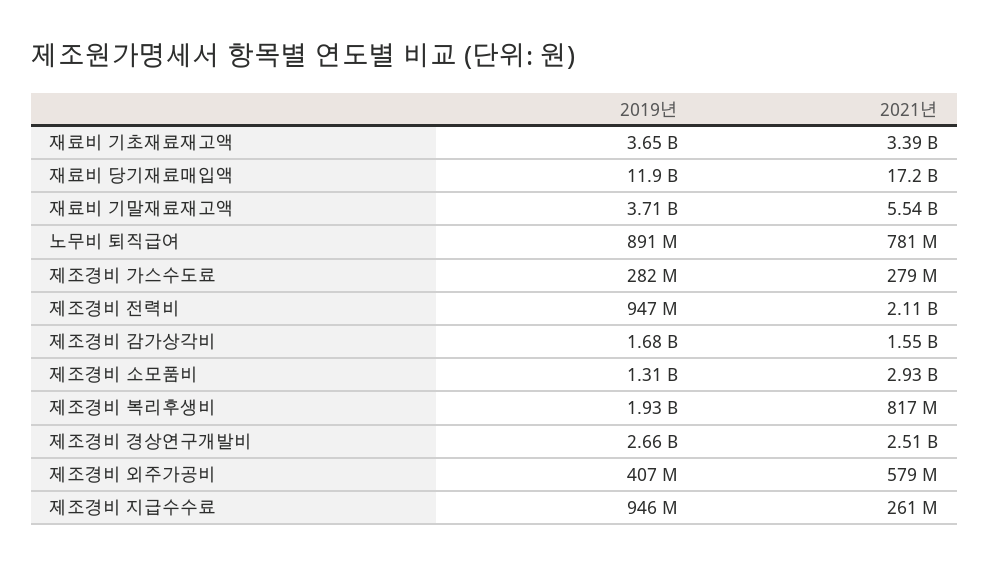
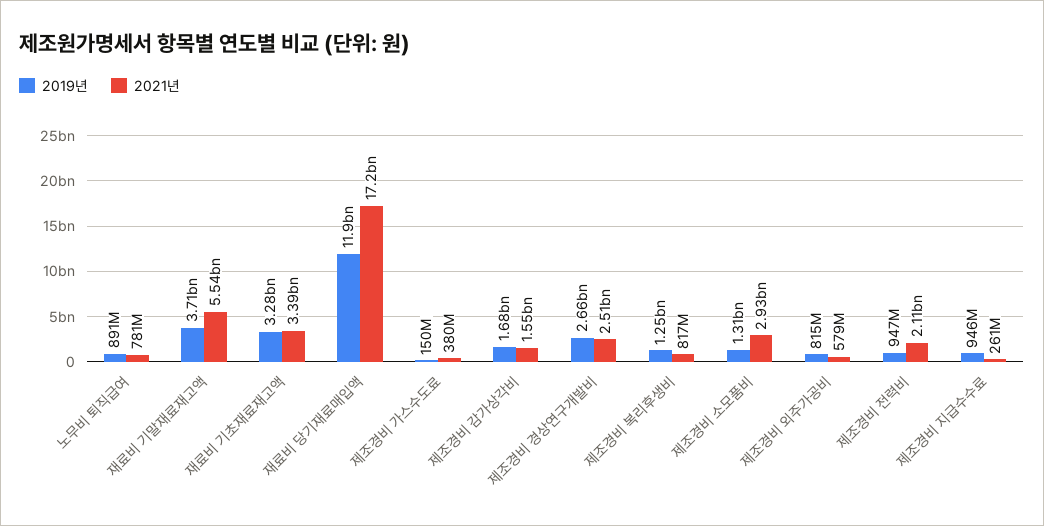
  {
    "2019년": {
-     "재료비 기초재료재고액": 3650000000,
+     "재료비 기초재료재고액": 3280000000,
      "재료비 당기재료매입액": 11900000000,
      "재료비 기말재료재고액": 3710000000,
      "노무비 퇴직급여": 891000000,
-     "제조경비 가스수도료": 282000000,
+     "제조경비 가스수도료": 150000000,
      "제조경비 전력비": 947000000,
      "제조경비 감가상각비": 1680000000,
      "제조경비 소모품비": 1310000000,
-     "제조경비 복리후생비": 1930000000,
+     "제조경비 복리후생비": 1250000000,
      "제조경비 경상연구개발비": 2660000000,
-     "제조경비 외주가공비": 407000000,
+     "제조경비 외주가공비": 815000000,
      "제조경비 지급수수료": 946000000
    },
    "2021년": {
      "재료비 기초재료재고액": 3390000000,
      "재료비 당기재료매입액": 17200000000,
      "재료비 기말재료재고액": 5540000000,
      "노무비 퇴직급여": 781000000,
-     "제조경비 가스수도료": 279000000,
+     "제조경비 가스수도료": 380000000,
      "제조경비 전력비": 2110000000,
      "제조경비 감가상각비": 1550000000,
      "제조경비 소모품비": 2930000000,
      "제조경비 복리후생비": 817000000,
      "제조경비 경상연구개발비": 2510000000,
      "제조경비 외주가공비": 579000000,
      "제조경비 지급수수료": 261000000
    }
  }

